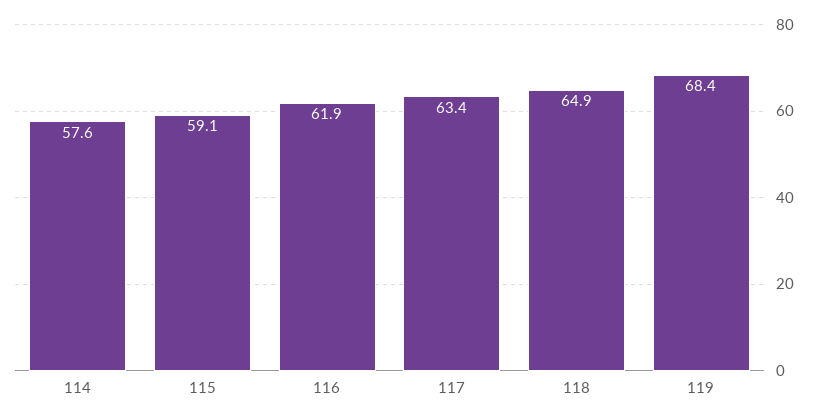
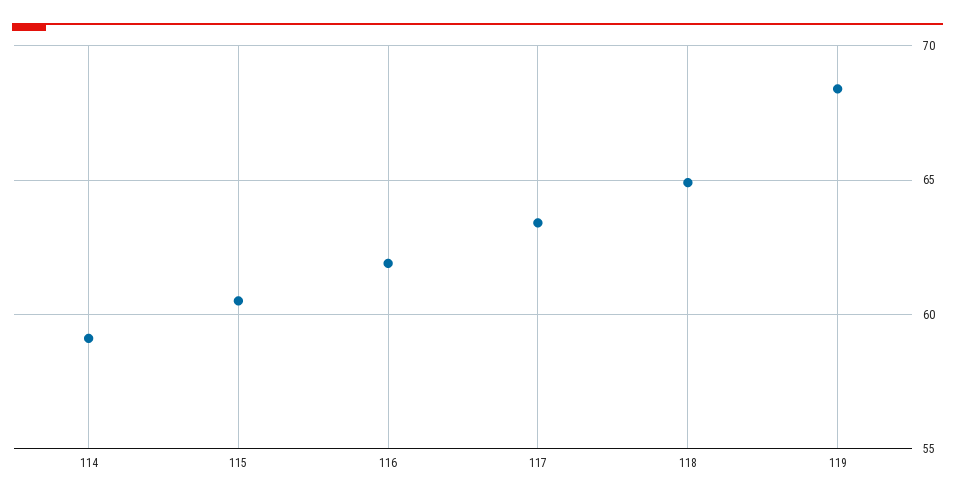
  {
-   "114": 57.6,
+   "114": 59,
-   "115": 59.1,
+   "115": 60.5,
    "116": 61.9,
    "117": 63.4,
    "118": 64.9,
    "119": 68.4
  }

